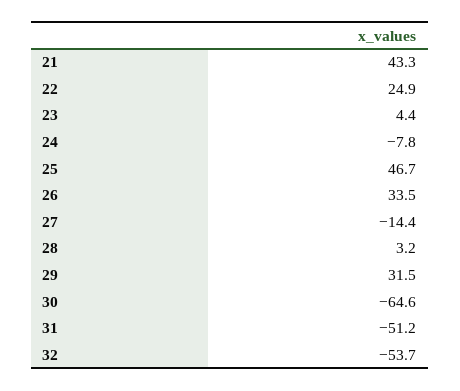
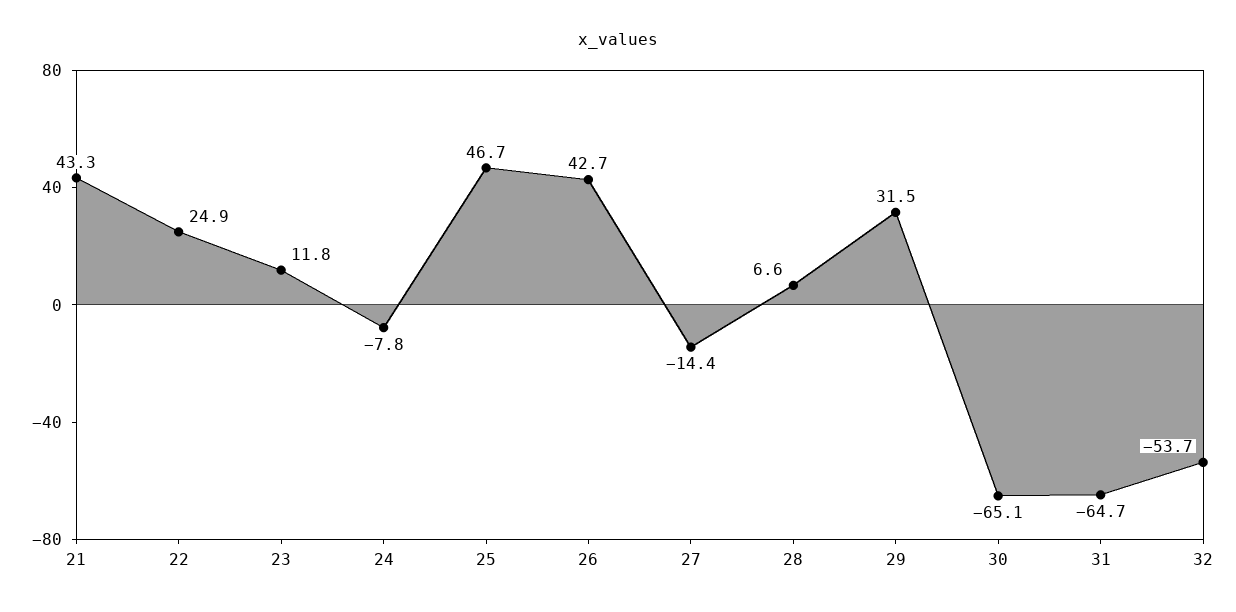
  {
    "21": 43.3,
    "22": 24.9,
-   "23": 4.4,
+   "23": 11.8,
    "24": -7.8,
    "25": 46.7,
-   "26": 33.5,
+   "26": 42.7,
    "27": -14.4,
-   "28": 3.2,
+   "28": 6.6,
    "29": 31.5,
-   "30": -64.6,
+   "30": -65.1,
-   "31": -51.2,
+   "31": -64.7,
    "32": -53.7
  }

